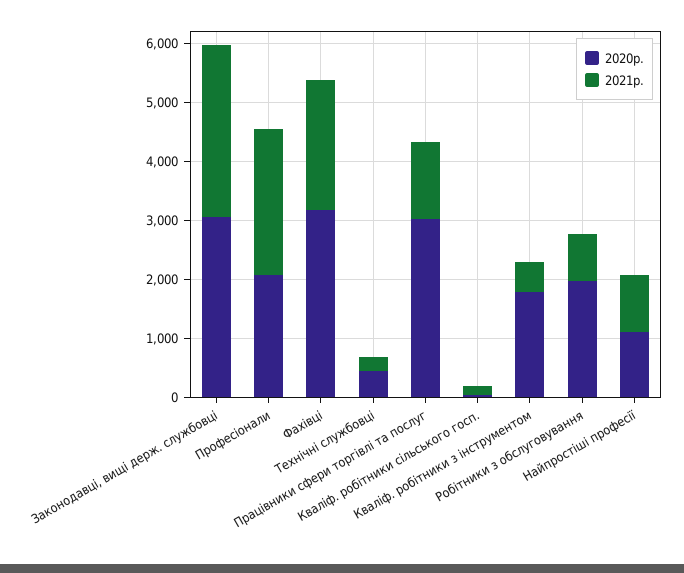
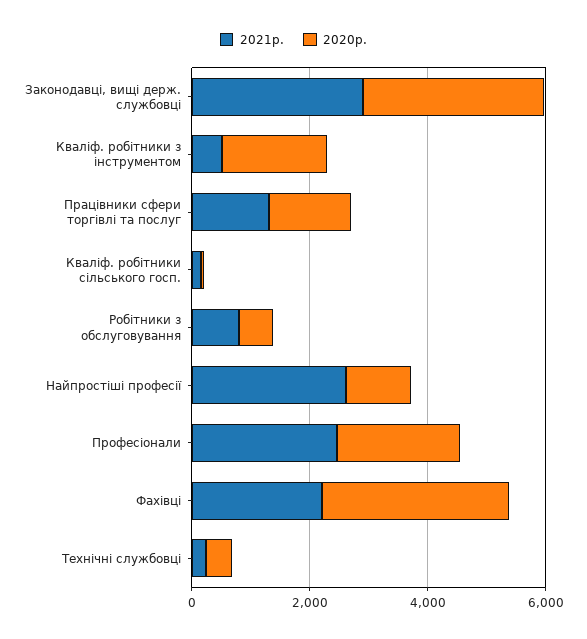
  {
    "2020р.": {
      "Законодавці, вищі держ. службовці": 3000,
      "Професіонали": 2000,
      "Фахівці": 3200,
      "Технічні службовці": 400,
-     "Працівники сфери торгівлі та послуг": 3000,
+     "Працівники сфери торгівлі та послуг": 1500,
      "Кваліф. робітники сільського госп.": 0,
      "Кваліф. робітники з інструментом": 1800,
-     "Робітники з обслуговування": 2000,
+     "Робітники з обслуговування": 500,
      "Найпростіші професії": 1200
    },
    "2021р.": {
      "Законодавці, вищі держ. службовці": 3000,
      "Професіонали": 2400,
      "Фахівці": 2200,
      "Технічні службовці": 200,
      "Працівники сфери торгівлі та послуг": 1400,
      "Кваліф. робітники сільського госп.": 200,
      "Кваліф. робітники з інструментом": 600,
      "Робітники з обслуговування": 800,
-     "Найпростіші професії": 1000
+     "Найпростіші професії": 2500
    }
  }

